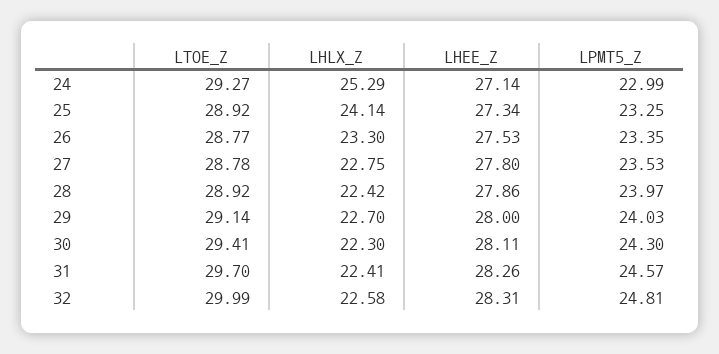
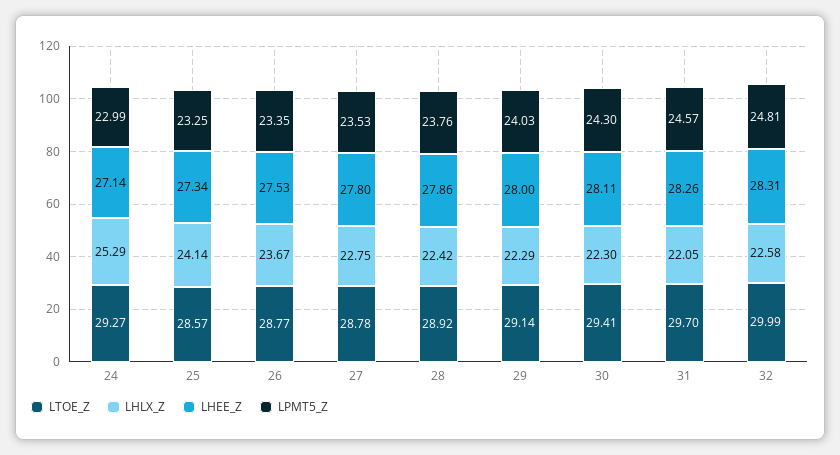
  {
    "LTOE_Z": {
      "24": 29.27,
-     "25": 28.92,
+     "25": 28.57,
      "26": 28.77,
      "27": 28.78,
      "28": 28.92,
      "29": 29.14,
      "30": 29.41,
      "31": 29.7,
      "32": 29.99
    },
    "LHLX_Z": {
      "24": 25.29,
      "25": 24.14,
-     "26": 23.3,
+     "26": 23.67,
      "27": 22.75,
      "28": 22.42,
-     "29": 22.7,
+     "29": 22.29,
      "30": 22.3,
-     "31": 22.41,
+     "31": 22.05,
      "32": 22.58
    },
    "LHEE_Z": {
      "24": 27.14,
      "25": 27.34,
      "26": 27.53,
      "27": 27.8,
      "28": 27.86,
      "29": 28,
      "30": 28.11,
      "31": 28.26,
      "32": 28.31
    },
    "LPMT5_Z": {
      "24": 22.99,
      "25": 23.25,
      "26": 23.35,
      "27": 23.53,
-     "28": 23.97,
+     "28": 23.76,
      "29": 24.03,
      "30": 24.3,
      "31": 24.57,
      "32": 24.81
    }
  }

